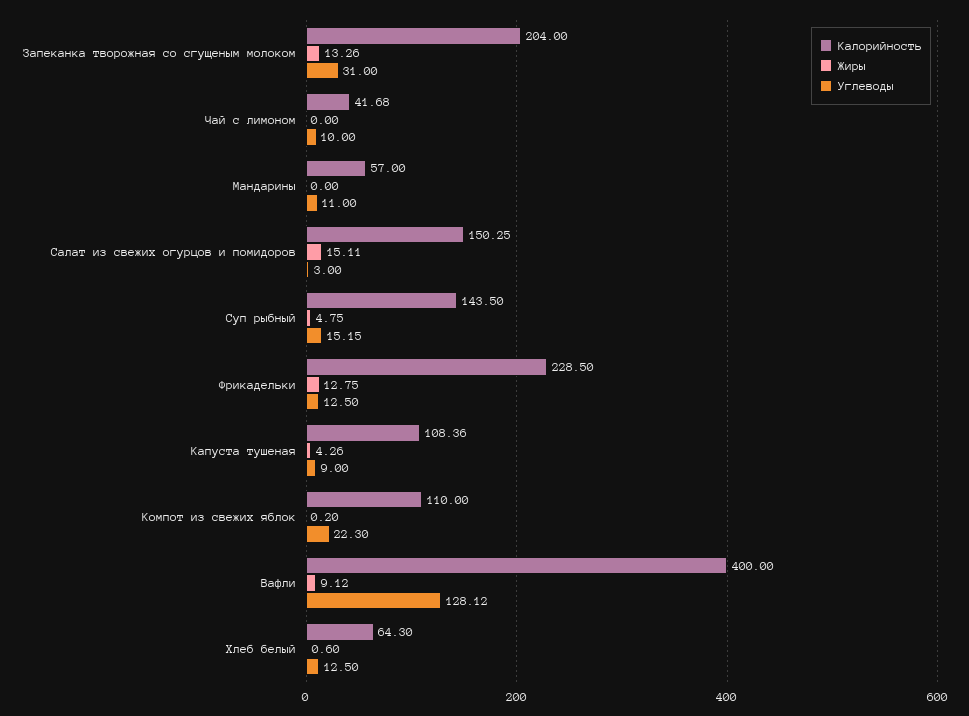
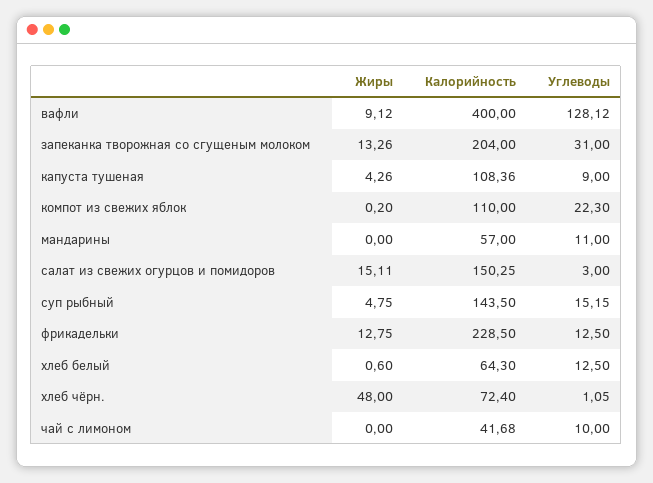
  {
    "Калорийность": {
      "Запеканка творожная со сгущеным молоком": 204,
      "Чай с лимоном": 41.68,
      "Мандарины": 57,
      "Салат из свежих огурцов и помидоров": 150.25,
      "Суп рыбный": 143.5,
      "Фрикадельки": 228.5,
      "Капуста тушеная": 108.36,
      "Компот из свежих яблок": 110,
      "Вафли": 400,
-     "Хлеб белый": 64.3
+     "Хлеб белый": 64.3,
+     "хлеб чёрн.": 72.4
    },
    "Жиры": {
      "Запеканка творожная со сгущеным молоком": 13.26,
      "Чай с лимоном": 0,
      "Мандарины": 0,
      "Салат из свежих огурцов и помидоров": 15.11,
      "Суп рыбный": 4.75,
      "Фрикадельки": 12.75,
      "Капуста тушеная": 4.26,
      "Компот из свежих яблок": 0.2,
      "Вафли": 9.12,
-     "Хлеб белый": 0.6
+     "Хлеб белый": 0.6,
+     "хлеб чёрн.": 48
    },
    "Углеводы": {
      "Запеканка творожная со сгущеным молоком": 31,
      "Чай с лимоном": 10,
      "Мандарины": 11,
      "Салат из свежих огурцов и помидоров": 3,
      "Суп рыбный": 15.15,
      "Фрикадельки": 12.5,
      "Капуста тушеная": 9,
      "Компот из свежих яблок": 22.3,
      "Вафли": 128.12,
-     "Хлеб белый": 12.5
+     "Хлеб белый": 12.5,
+     "хлеб чёрн.": 1.05
    }
  }

